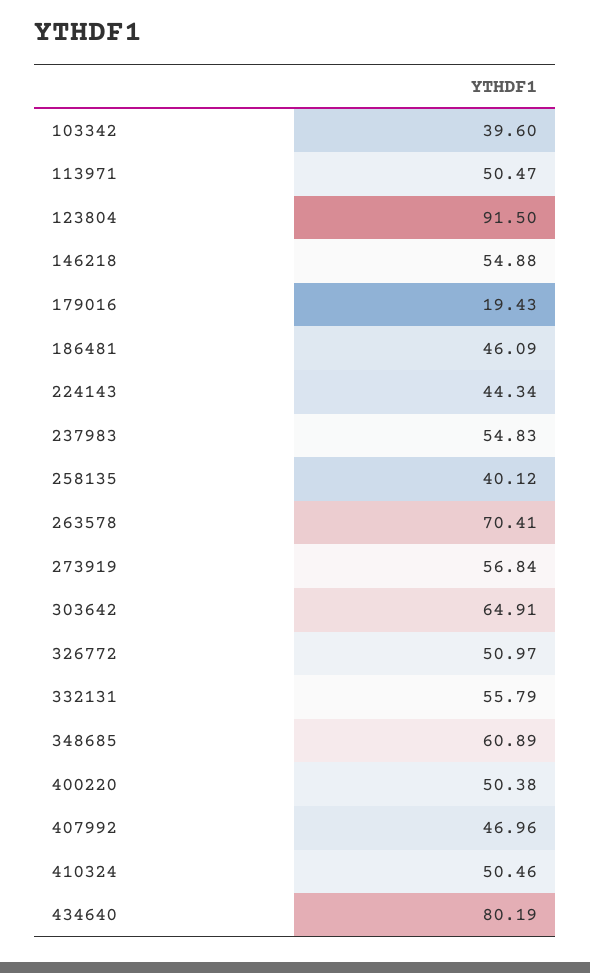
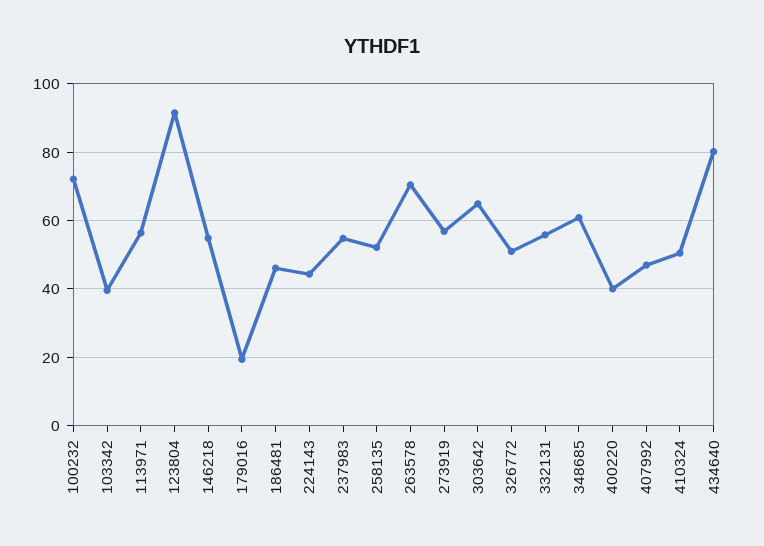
  {
    "103342": 39.6,
-   "113971": 50.47,
+   "113971": 56,
    "123804": 91.5,
    "146218": 54.88,
    "179016": 19.43,
    "186481": 46.09,
    "224143": 44.34,
    "237983": 54.83,
-   "258135": 40.12,
+   "258135": 52,
    "263578": 70.41,
    "273919": 56.84,
    "303642": 64.91,
    "326772": 50.97,
    "332131": 55.79,
    "348685": 60.89,
-   "400220": 50.38,
+   "400220": 40,
    "407992": 46.96,
    "410324": 50.46,
-   "434640": 80.19
+   "434640": 80.19,
+   "100232": 72
  }

